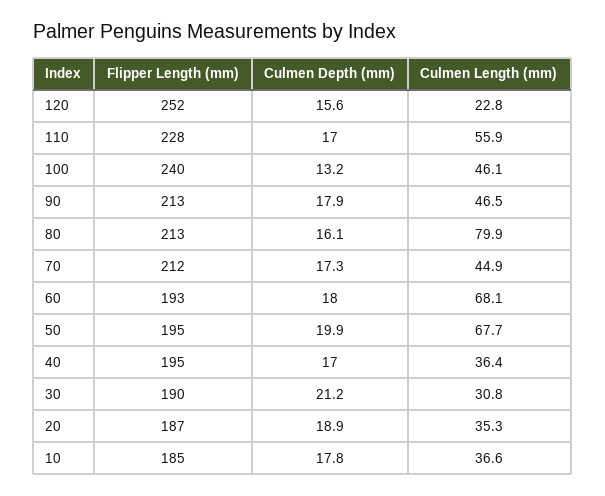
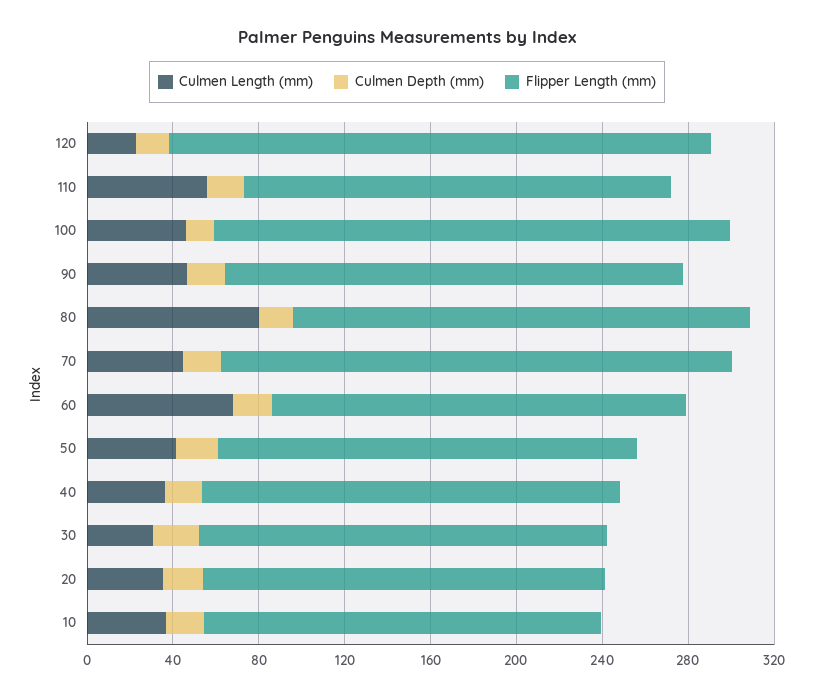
  {
    "Flipper Length (mm)": {
      "120": 252,
-     "110": 228,
+     "110": 200,
      "100": 240,
      "90": 213,
      "80": 213,
-     "70": 212,
+     "70": 240,
      "60": 193,
      "50": 195,
      "40": 195,
      "30": 190,
      "20": 187,
      "10": 185
    },
    "Culmen Depth (mm)": {
      "120": 15.6,
      "110": 17,
      "100": 13.2,
      "90": 17.9,
      "80": 16.1,
      "70": 17.3,
      "60": 18,
      "50": 19.9,
      "40": 17,
      "30": 21.2,
      "20": 18.9,
      "10": 17.8
    },
    "Culmen Length (mm)": {
      "120": 22.8,
      "110": 55.9,
      "100": 46.1,
      "90": 46.5,
      "80": 79.9,
      "70": 44.9,
      "60": 68.1,
-     "50": 67.7,
+     "50": 40,
      "40": 36.4,
      "30": 30.8,
      "20": 35.3,
      "10": 36.6
    }
  }

